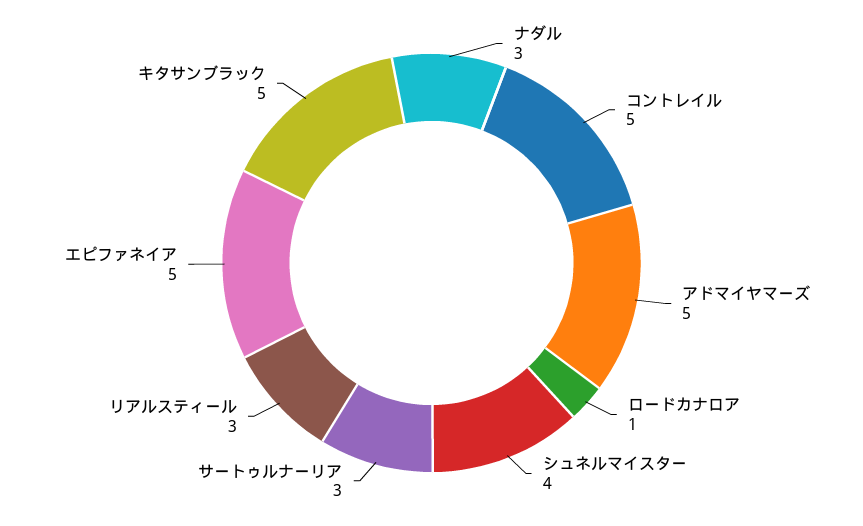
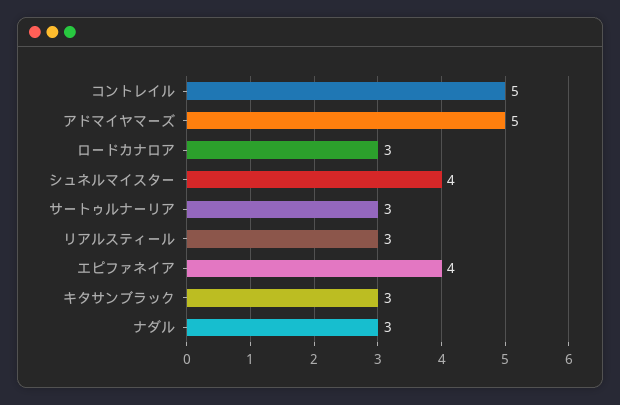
  {
    "ナダル": 3,
    "コントレイル": 5,
    "アドマイヤマーズ": 5,
-   "ロードカナロア": 1,
+   "ロードカナロア": 3,
    "シュネルマイスター": 4,
    "サートゥルナーリア": 3,
    "リアルスティール": 3,
-   "エピファネイア": 5,
+   "エピファネイア": 4,
-   "キタサンブラック": 5
+   "キタサンブラック": 3
  }

